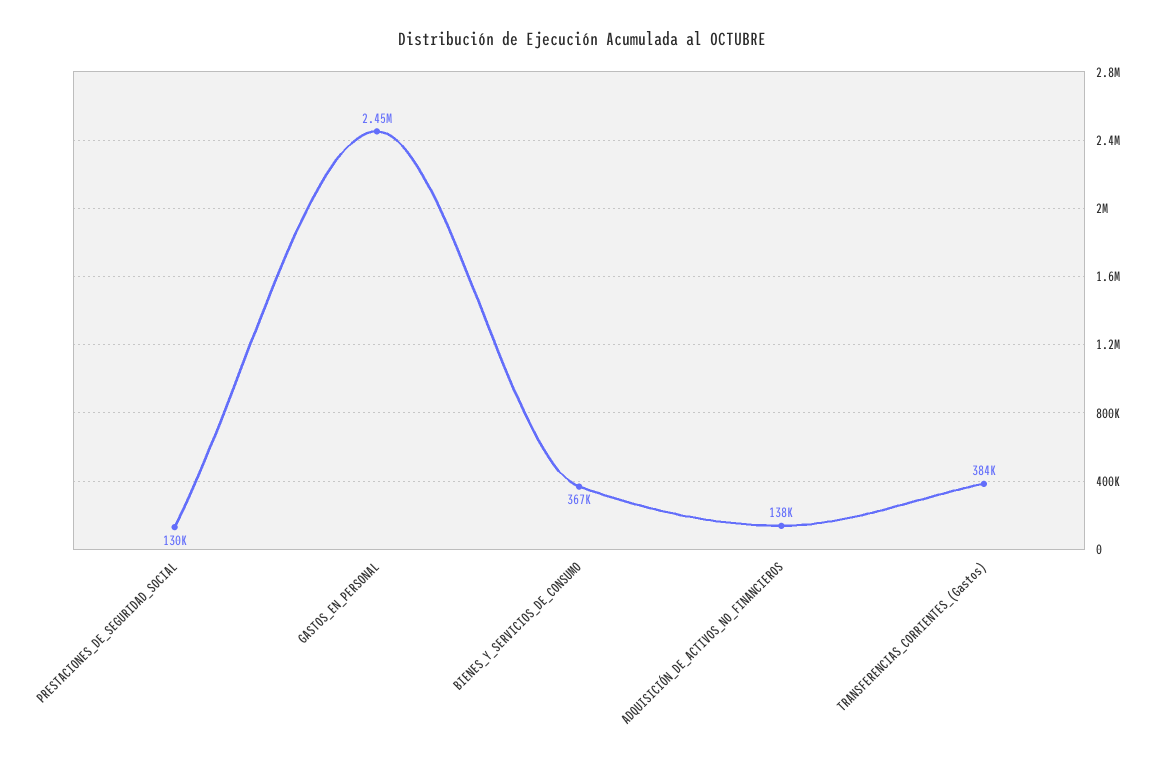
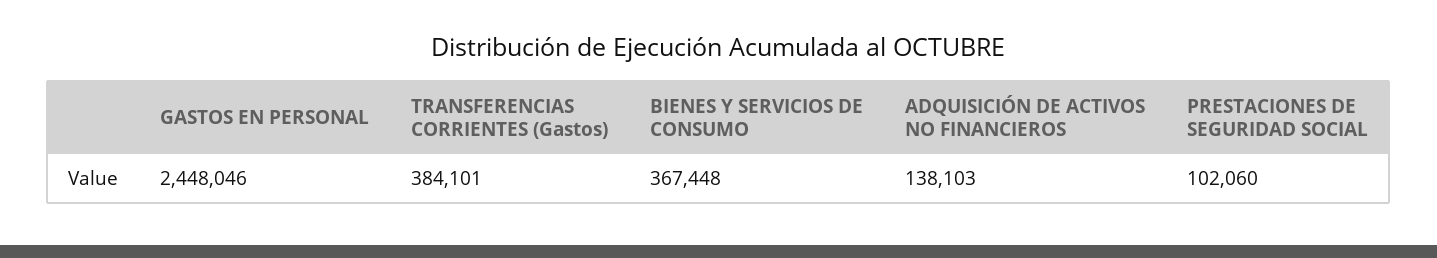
  {
-   "PRESTACIONES_DE_SEGURIDAD_SOCIAL": 130000,
+   "PRESTACIONES_DE_SEGURIDAD_SOCIAL": 102060,
    "GASTOS_EN_PERSONAL": 2448046,
    "BIENES_Y_SERVICIOS_DE_CONSUMO": 367448,
    "ADQUISICIÓN_DE_ACTIVOS_NO_FINANCIEROS": 138103,
    "TRANSFERENCIAS_CORRIENTES_(Gastos)": 384101
  }

